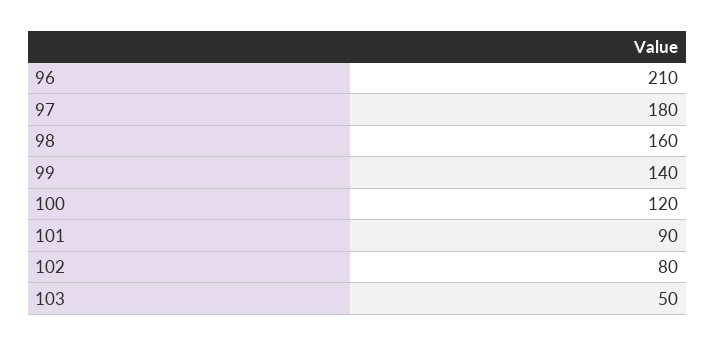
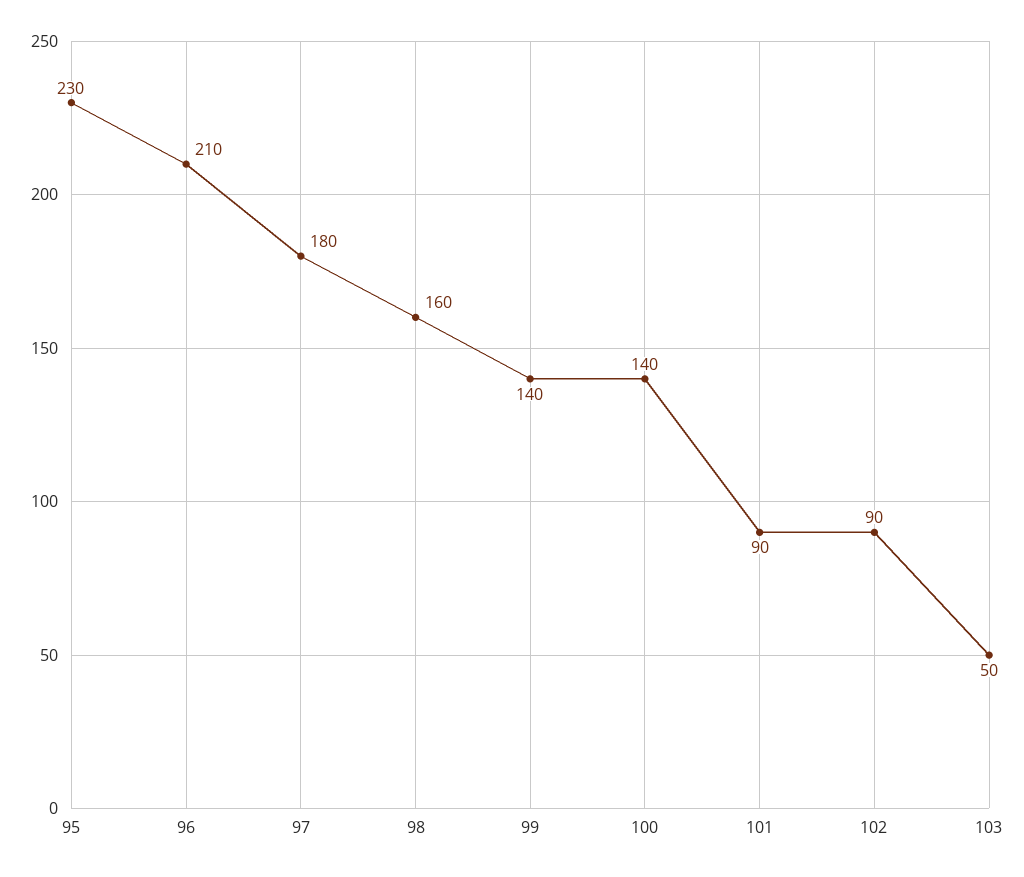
  {
    "96": 210,
    "97": 180,
    "98": 160,
    "99": 140,
-   "100": 120,
+   "100": 140,
    "101": 90,
-   "102": 80,
+   "102": 90,
-   "103": 50
+   "103": 50,
+   "95": 230
  }

